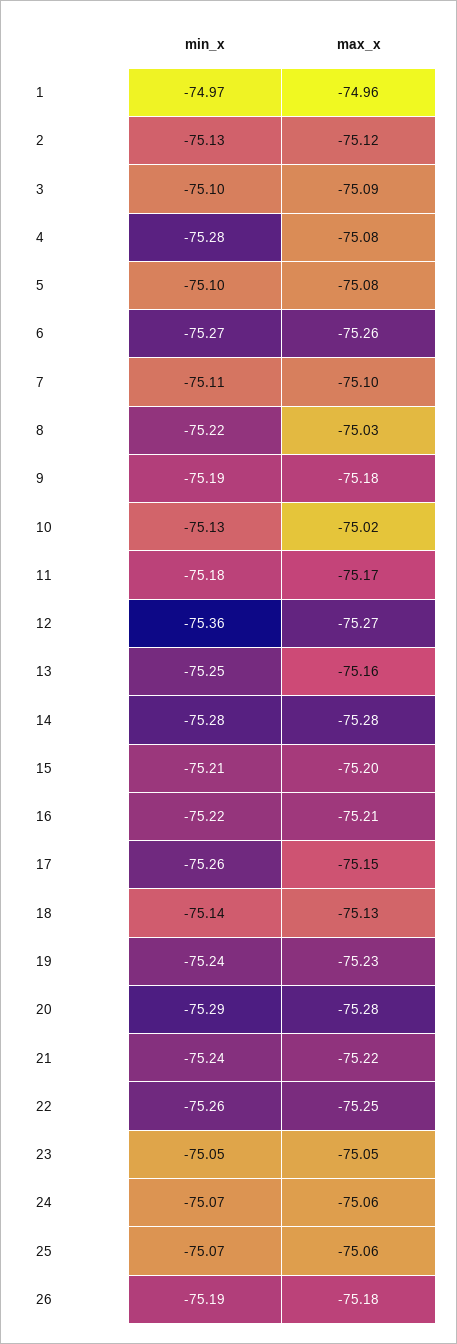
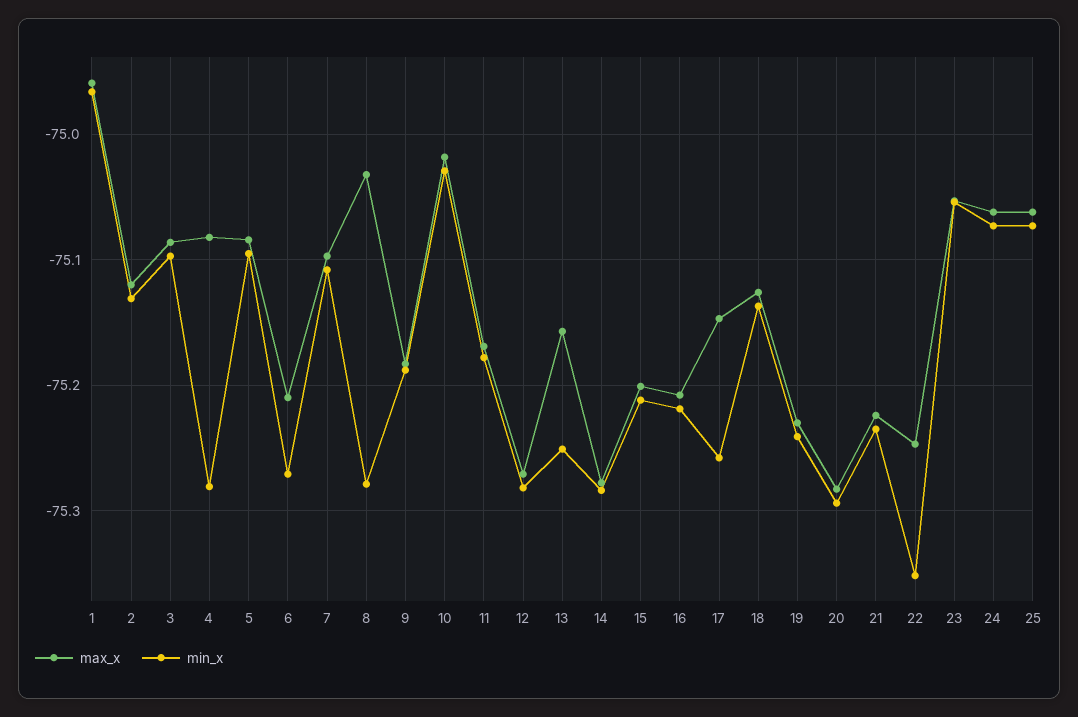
  {
    "min_x": {
      "1": -74.97,
      "2": -75.13,
      "3": -75.1,
      "4": -75.28,
      "5": -75.1,
      "6": -75.27,
      "7": -75.11,
-     "8": -75.22,
+     "8": -75.28,
      "9": -75.19,
-     "10": -75.13,
+     "10": -75.03,
      "11": -75.18,
-     "12": -75.36,
+     "12": -75.28,
      "13": -75.25,
      "14": -75.28,
      "15": -75.21,
      "16": -75.22,
      "17": -75.26,
      "18": -75.14,
      "19": -75.24,
      "20": -75.29,
      "21": -75.24,
-     "22": -75.26,
+     "22": -75.35,
      "23": -75.05,
      "24": -75.07,
-     "25": -75.07,
+     "25": -75.07
-     "26": -75.19
    },
    "max_x": {
      "1": -74.96,
      "2": -75.12,
      "3": -75.09,
      "4": -75.08,
      "5": -75.08,
-     "6": -75.26,
+     "6": -75.21,
      "7": -75.1,
      "8": -75.03,
      "9": -75.18,
      "10": -75.02,
      "11": -75.17,
      "12": -75.27,
      "13": -75.16,
      "14": -75.28,
      "15": -75.2,
      "16": -75.21,
      "17": -75.15,
      "18": -75.13,
      "19": -75.23,
      "20": -75.28,
      "21": -75.22,
      "22": -75.25,
      "23": -75.05,
      "24": -75.06,
-     "25": -75.06,
+     "25": -75.06
-     "26": -75.18
    }
  }

